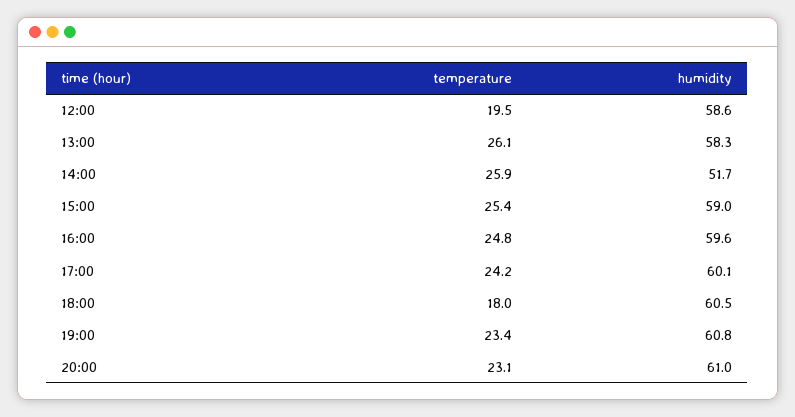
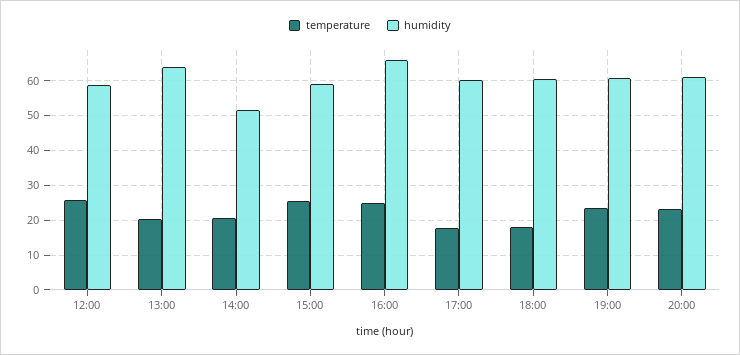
  {
    "temperature": {
-     "12:00": 19.5,
+     "12:00": 26,
-     "13:00": 26.1,
+     "13:00": 20,
-     "14:00": 25.9,
+     "14:00": 20,
      "15:00": 25.4,
      "16:00": 24.8,
-     "17:00": 24.2,
+     "17:00": 18,
      "18:00": 18,
      "19:00": 23.4,
      "20:00": 23.1
    },
    "humidity": {
      "12:00": 58.6,
-     "13:00": 58.3,
+     "13:00": 64,
      "14:00": 51.7,
      "15:00": 59,
-     "16:00": 59.6,
+     "16:00": 66,
      "17:00": 60.1,
      "18:00": 60.5,
      "19:00": 60.8,
      "20:00": 61
    }
  }

